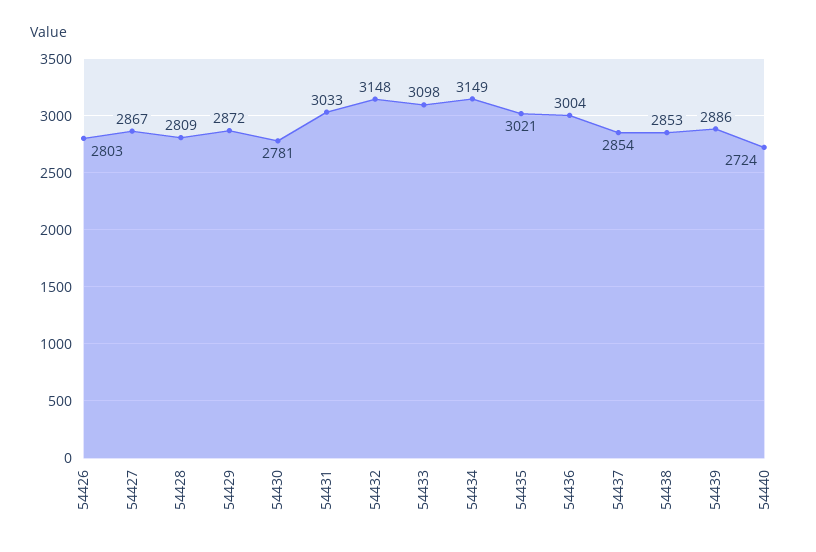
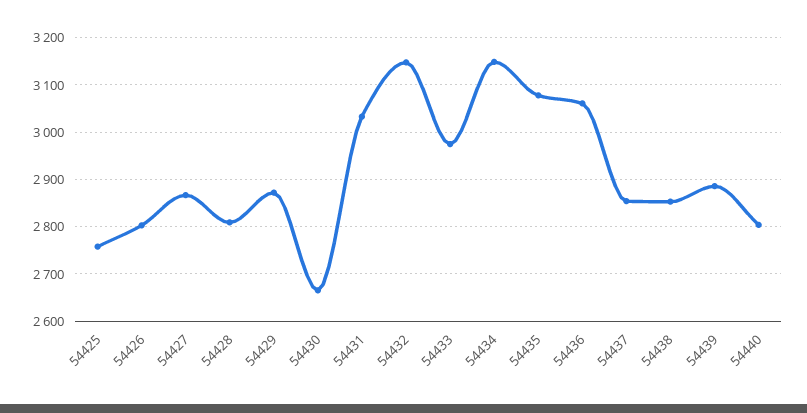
  {
    "54426": 2803,
    "54427": 2867,
    "54428": 2809,
    "54429": 2872,
-   "54430": 2781,
+   "54430": 2660,
    "54431": 3033,
    "54432": 3148,
-   "54433": 3098,
+   "54433": 2980,
    "54434": 3149,
-   "54435": 3021,
+   "54435": 3080,
-   "54436": 3004,
+   "54436": 3060,
    "54437": 2854,
    "54438": 2853,
    "54439": 2886,
-   "54440": 2724
+   "54440": 2800,
+   "54425": 2760
  }

